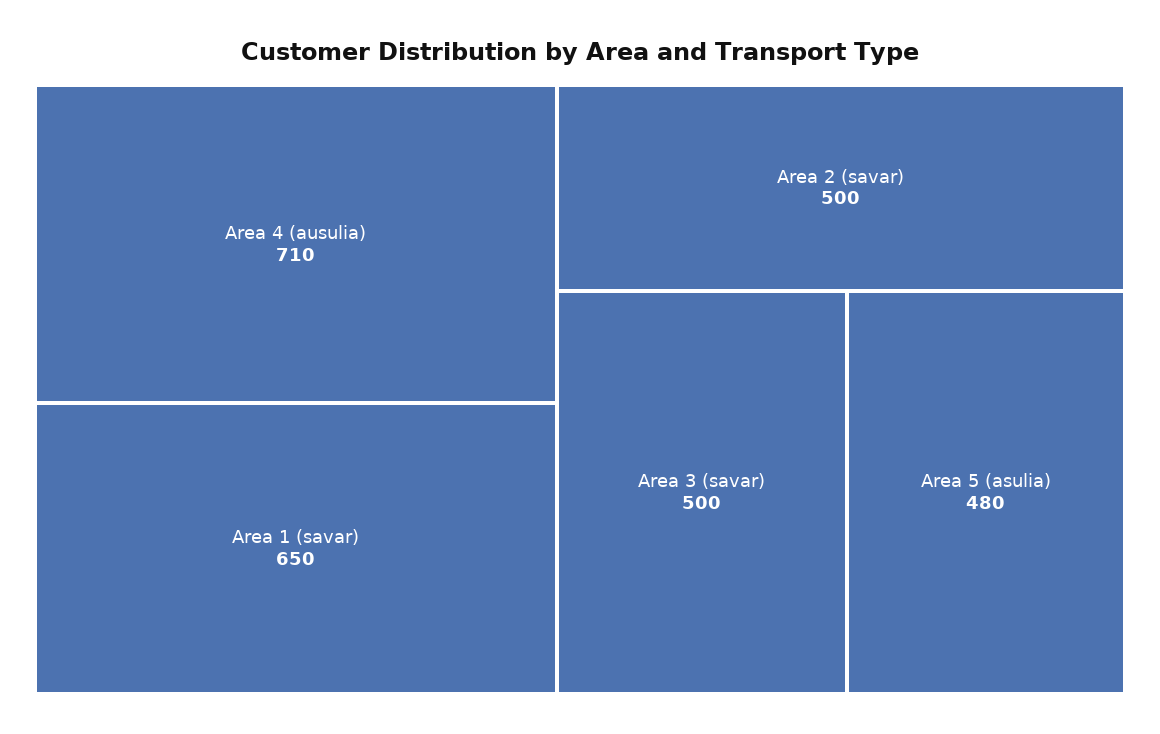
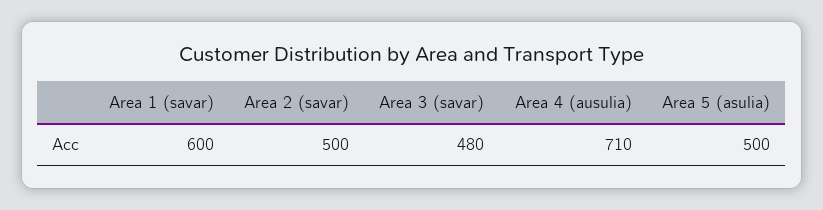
  {
    "Area 4 (ausulia)": 710,
-   "Area 1 (savar)": 650,
+   "Area 1 (savar)": 600,
    "Area 2 (savar)": 500,
-   "Area 3 (savar)": 500,
+   "Area 3 (savar)": 480,
-   "Area 5 (asulia)": 480
+   "Area 5 (asulia)": 500
  }

